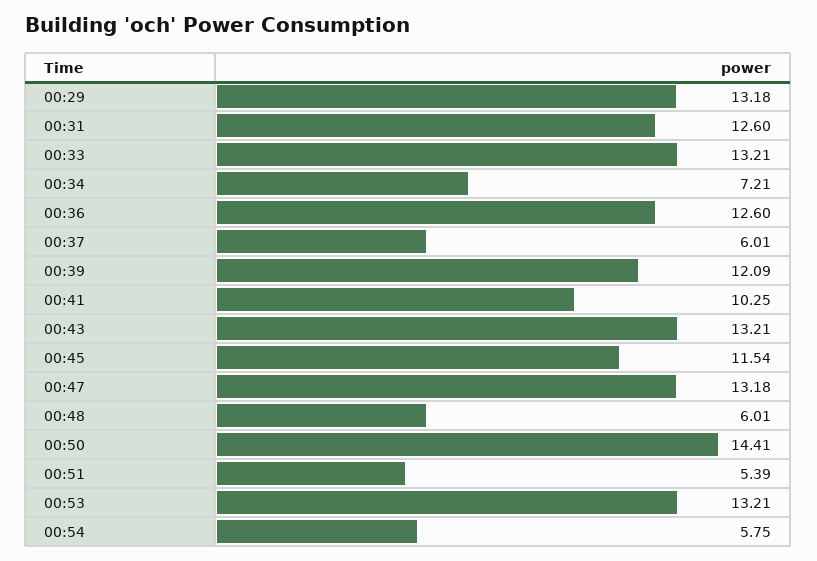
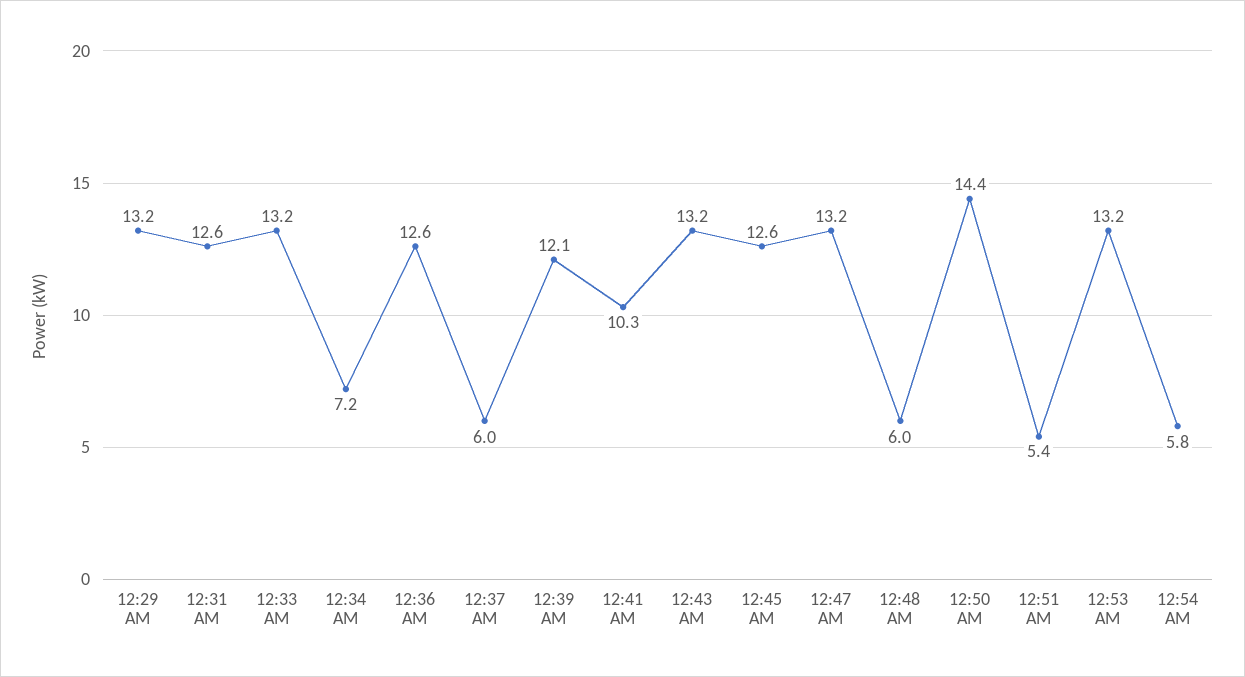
  {
    "00:29": 13.18,
    "00:31": 12.6,
    "00:33": 13.21,
    "00:34": 7.21,
    "00:36": 12.6,
    "00:37": 6.01,
    "00:39": 12.09,
    "00:41": 10.25,
    "00:43": 13.21,
-   "00:45": 11.54,
+   "00:45": 12.6,
    "00:47": 13.18,
    "00:48": 6.01,
    "00:50": 14.41,
    "00:51": 5.39,
    "00:53": 13.21,
    "00:54": 5.75
  }

